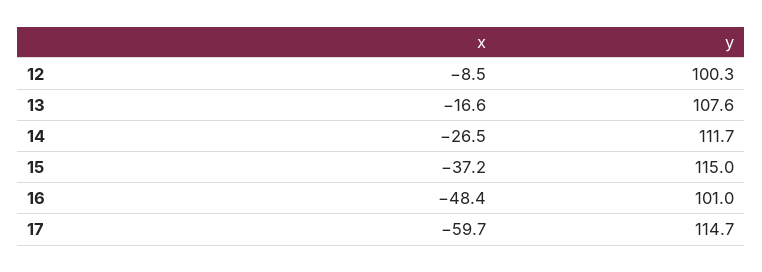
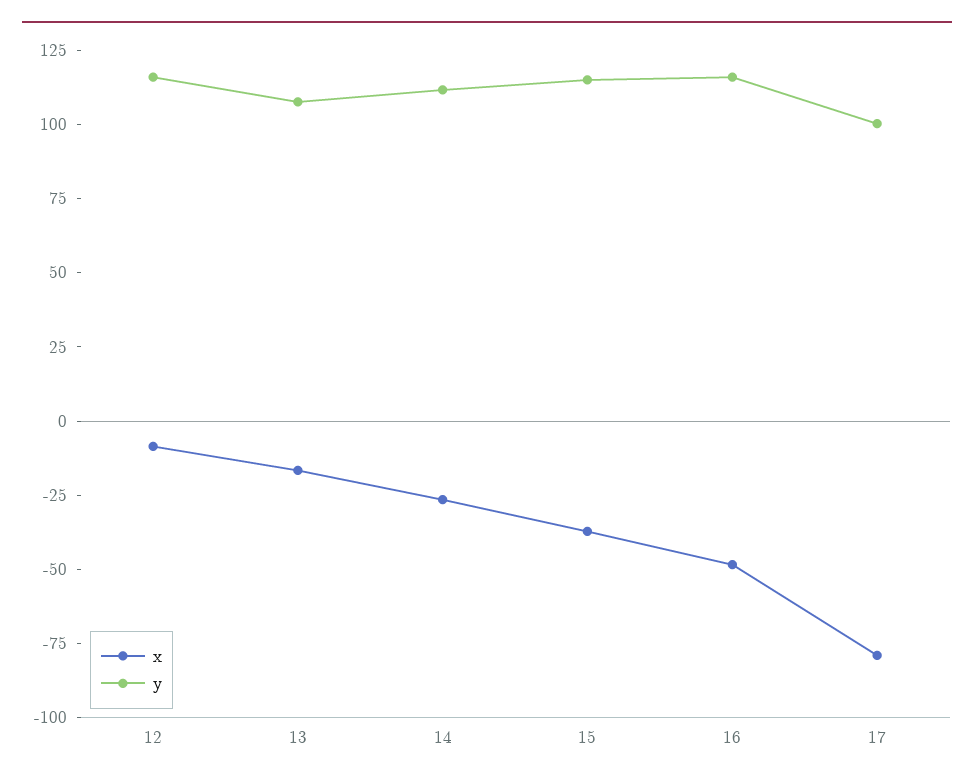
  {
    "x": {
      "12": -8.5,
      "13": -16.6,
      "14": -26.5,
      "15": -37.2,
      "16": -48.4,
-     "17": -59.7
+     "17": -80
    },
    "y": {
-     "12": 100.3,
+     "12": 115,
      "13": 107.6,
      "14": 111.7,
      "15": 115,
-     "16": 101,
+     "16": 115,
-     "17": 114.7
+     "17": 100
    }
  }

